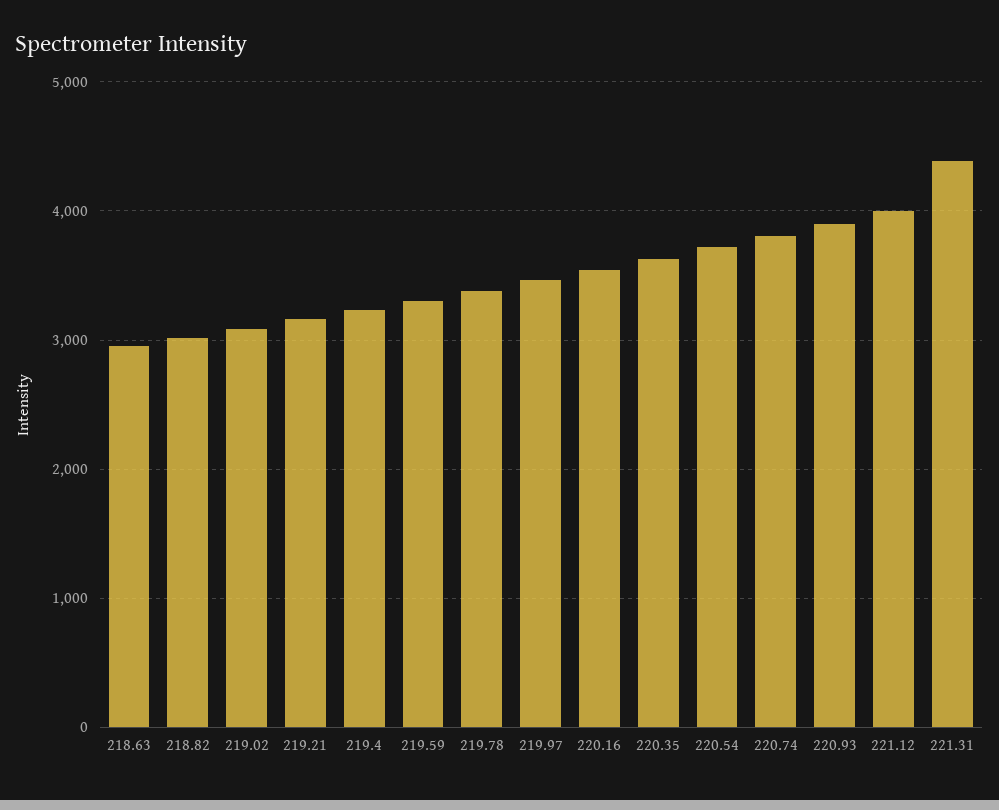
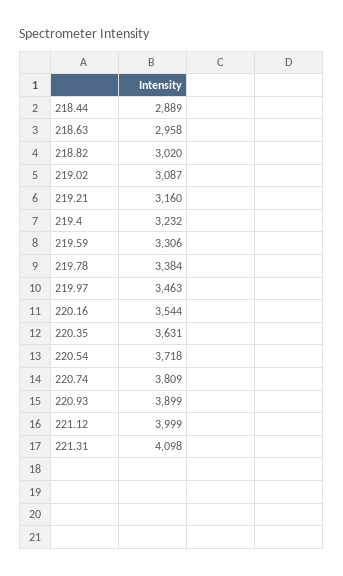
  {
    "218.63": 2958,
    "218.82": 3020,
    "219.02": 3087,
    "219.21": 3160,
    "219.4": 3232,
    "219.59": 3306,
    "219.78": 3384,
    "219.97": 3463,
    "220.16": 3544,
    "220.35": 3631,
    "220.54": 3718,
    "220.74": 3809,
    "220.93": 3899,
    "221.12": 3999,
-   "221.31": 4400
+   "221.31": 4098,
+   "218.44": 2889
  }

